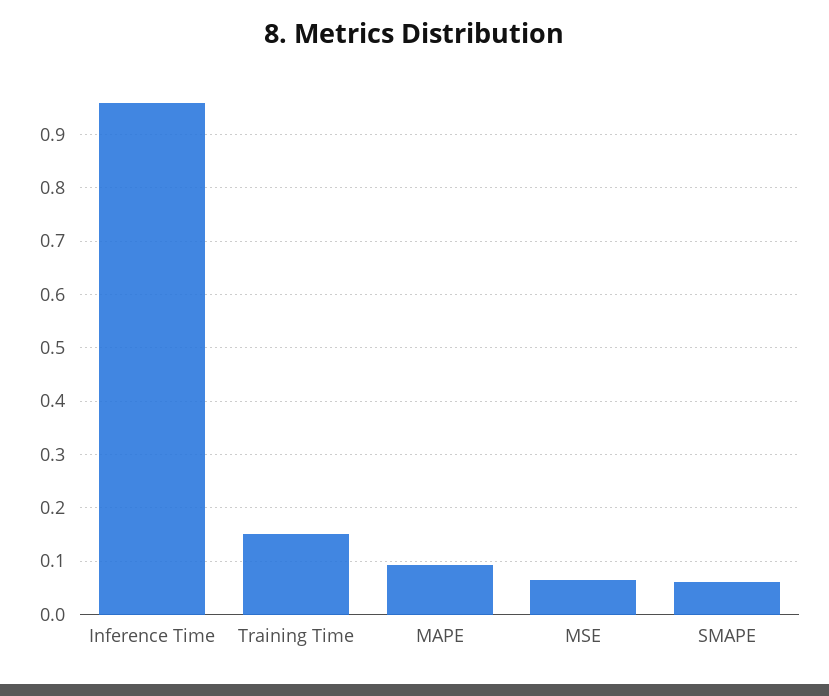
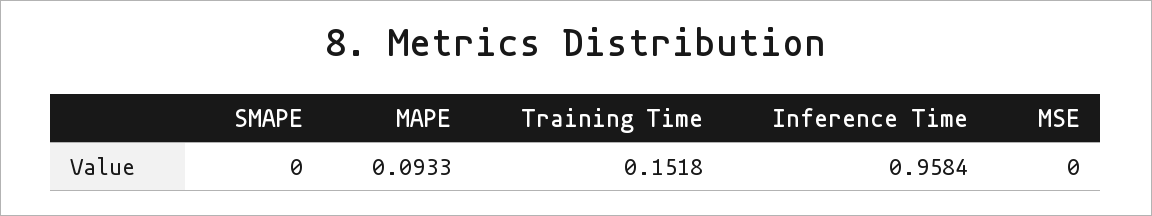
  {
    "Inference Time": 0.9584,
    "Training Time": 0.1518,
    "MAPE": 0.0933,
-   "MSE": 0.06,
+   "MSE": 0,
-   "SMAPE": 0.06
+   "SMAPE": 0
  }

